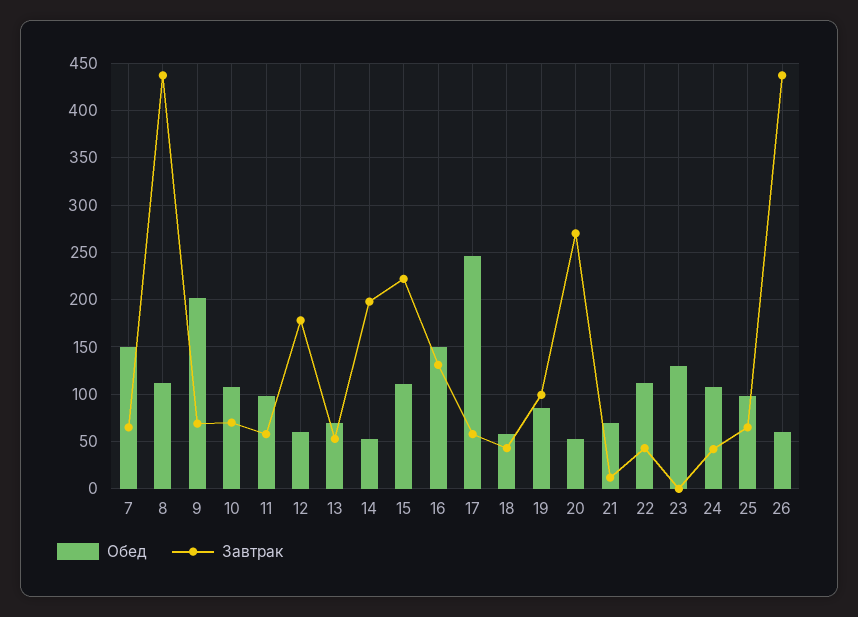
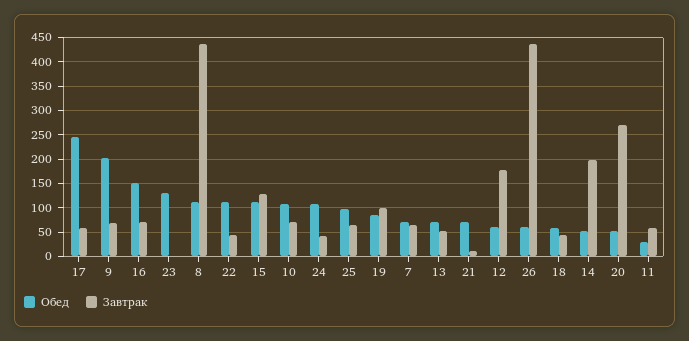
  {
    "Обед": {
-     "7": 150,
+     "7": 75,
      "8": 110,
      "9": 200,
      "10": 110,
-     "11": 100,
+     "11": 25,
      "12": 60,
      "13": 70,
      "14": 50,
      "15": 110,
      "16": 150,
      "17": 250,
      "18": 60,
      "19": 90,
      "20": 50,
      "21": 70,
      "22": 110,
      "23": 130,
      "24": 110,
      "25": 100,
      "26": 60
    },
    "Завтрак": {
      "7": 70,
      "8": 440,
      "9": 70,
      "10": 70,
      "11": 60,
      "12": 180,
      "13": 50,
      "14": 200,
-     "15": 220,
+     "15": 125,
-     "16": 130,
+     "16": 75,
      "17": 60,
      "18": 40,
      "19": 100,
      "20": 270,
      "21": 10,
      "22": 40,
      "23": 0,
      "24": 40,
      "25": 70,
      "26": 440
    }
  }

